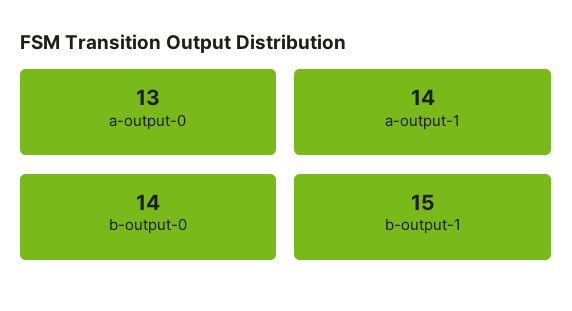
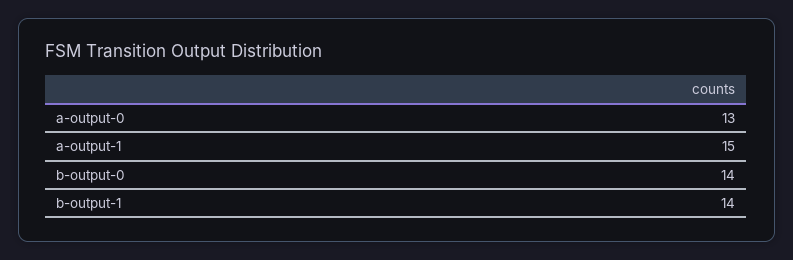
  {
    "a-output-0": 13,
-   "a-output-1": 14,
+   "a-output-1": 15,
    "b-output-0": 14,
-   "b-output-1": 15
+   "b-output-1": 14
  }

